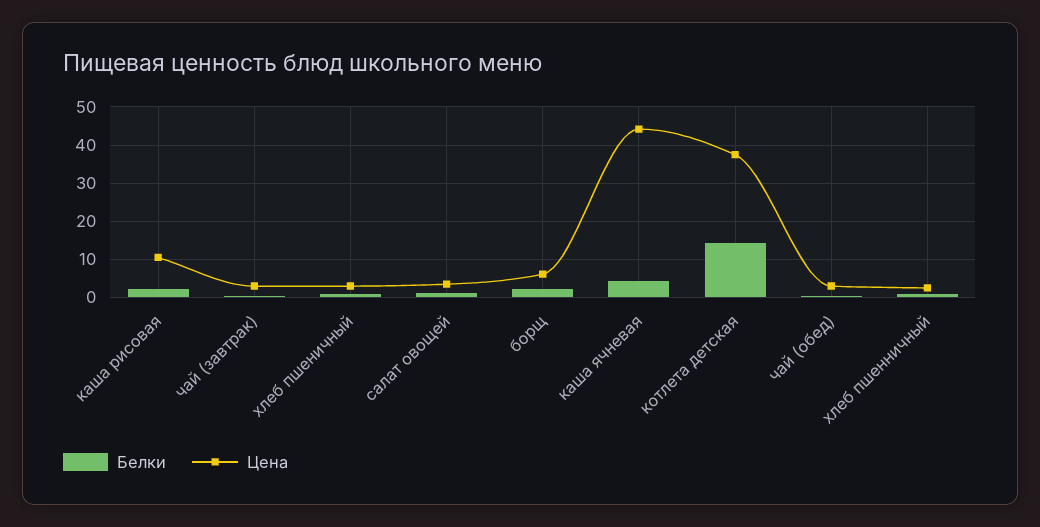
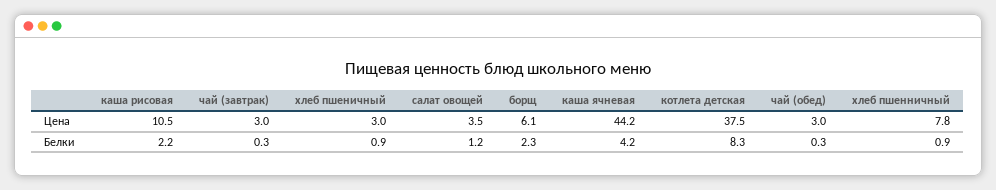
  {
    "Белки": {
      "каша рисовая": 2.2,
      "чай (завтрак)": 0.3,
      "хлеб пшеничный": 0.9,
      "салат овощей": 1.2,
      "борщ": 2.3,
      "каша ячневая": 4.2,
-     "котлета детская": 14,
+     "котлета детская": 8.3,
      "чай (обед)": 0.3,
      "хлеб пшенничный": 0.9
    },
    "Цена": {
      "каша рисовая": 10.5,
      "чай (завтрак)": 3,
      "хлеб пшеничный": 3,
      "салат овощей": 3.5,
      "борщ": 6.1,
      "каша ячневая": 44.2,
      "котлета детская": 37.5,
      "чай (обед)": 3,
-     "хлеб пшенничный": 2
+     "хлеб пшенничный": 7.8
    }
  }

